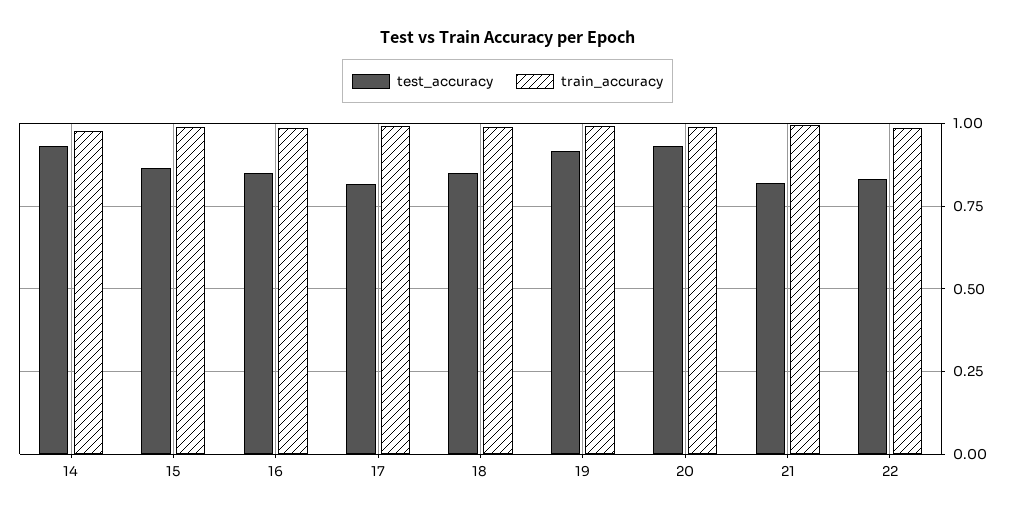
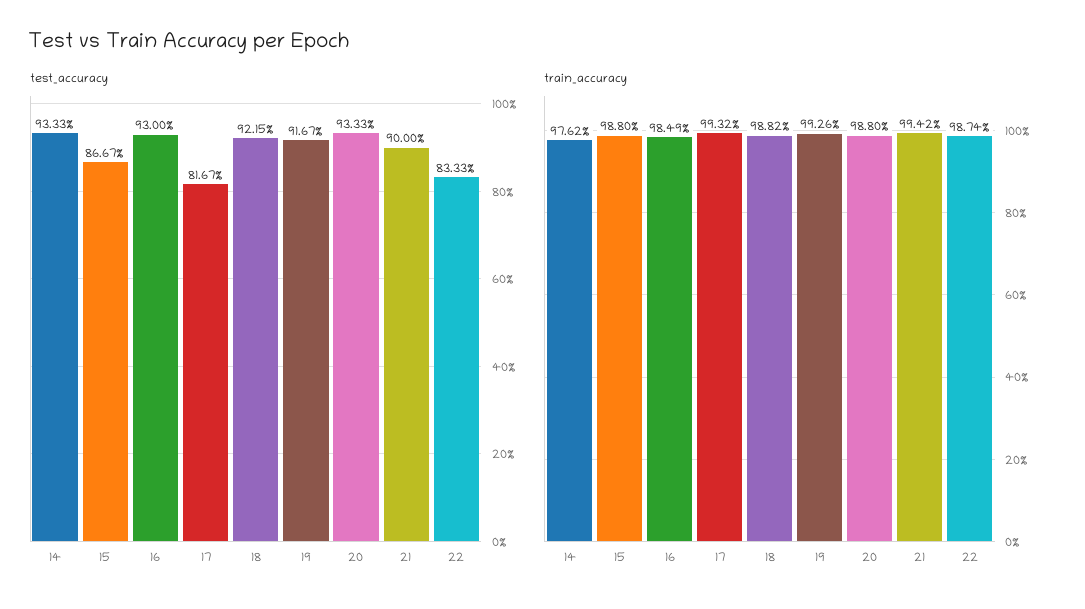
  {
    "test_accuracy": {
      "14": 0.9333,
      "15": 0.8667,
-     "16": 0.85,
+     "16": 0.93,
      "17": 0.8167,
-     "18": 0.85,
+     "18": 0.9215,
      "19": 0.9167,
      "20": 0.9333,
-     "21": 0.825,
+     "21": 0.9,
      "22": 0.8333
    },
    "train_accuracy": {
      "14": 0.9762,
      "15": 0.988,
      "16": 0.9849,
      "17": 0.9932,
      "18": 0.9882,
      "19": 0.9926,
      "20": 0.988,
      "21": 0.9942,
      "22": 0.9874
    }
  }

